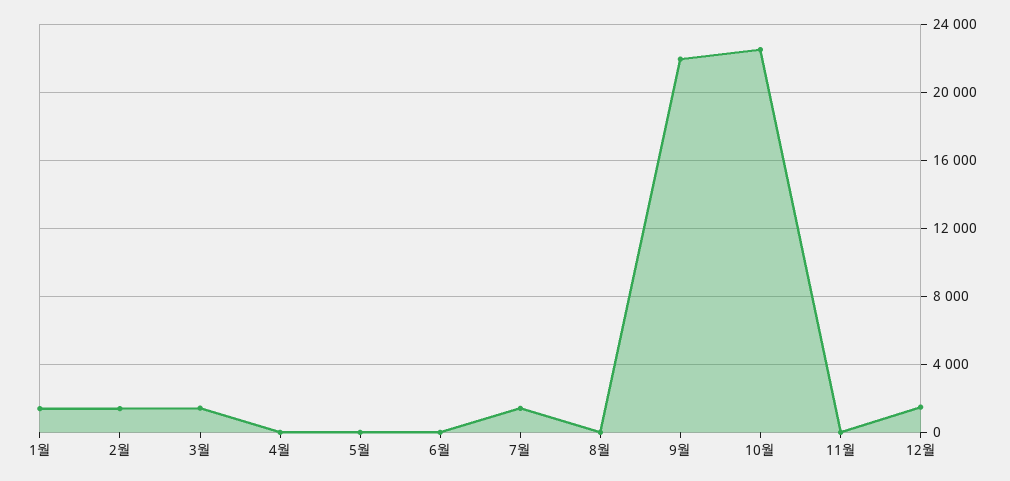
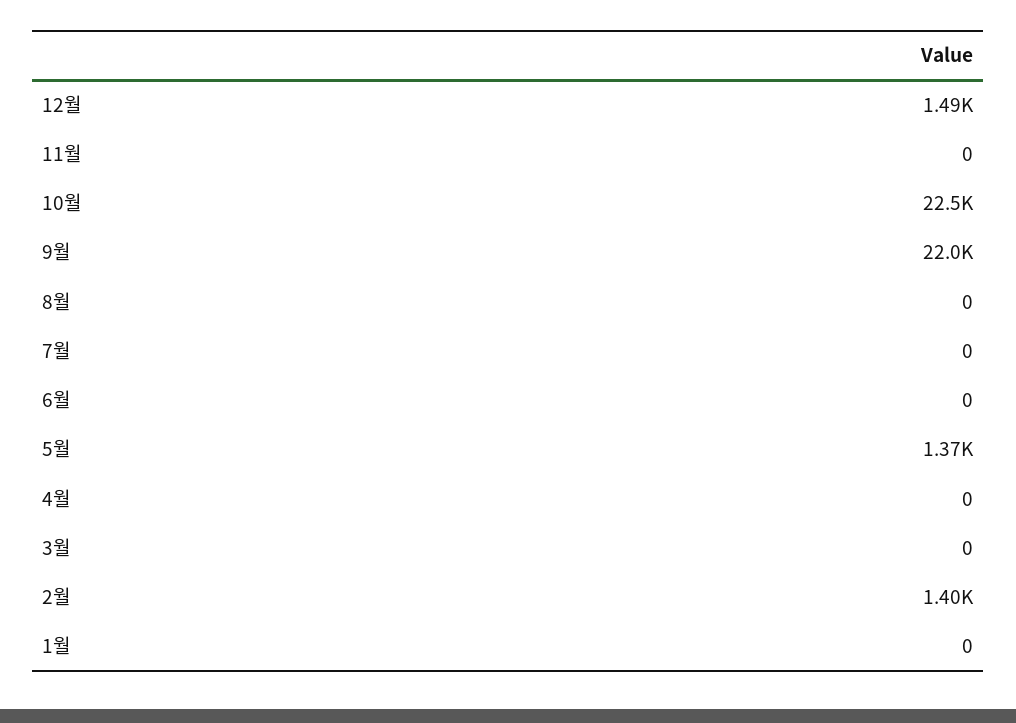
  {
-   "1월": 1500,
+   "1월": 0,
    "2월": 1400,
-   "3월": 1500,
+   "3월": 0,
    "4월": 0,
-   "5월": 0,
+   "5월": 1370,
    "6월": 0,
-   "7월": 1500,
+   "7월": 0,
    "8월": 0,
    "9월": 22000,
    "10월": 22500,
    "11월": 0,
    "12월": 1490
  }

